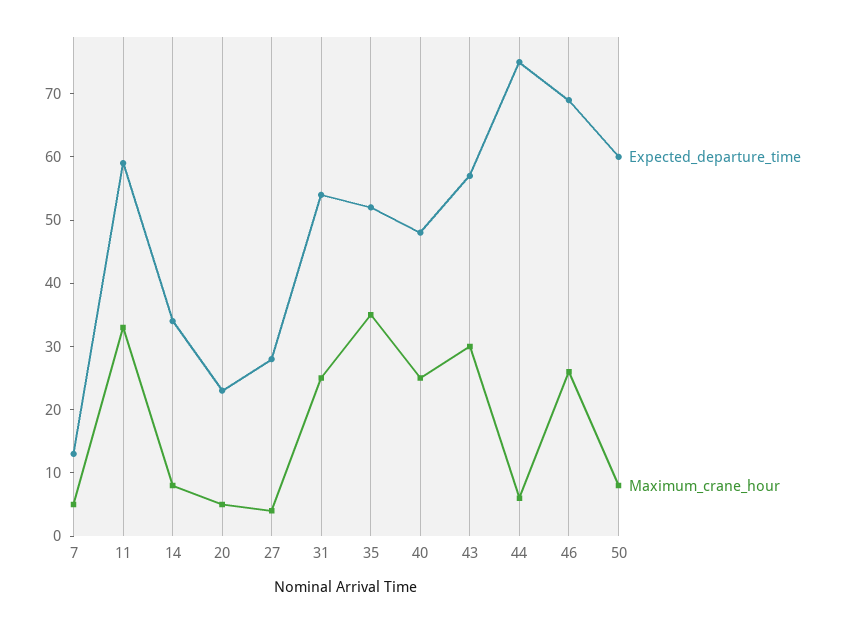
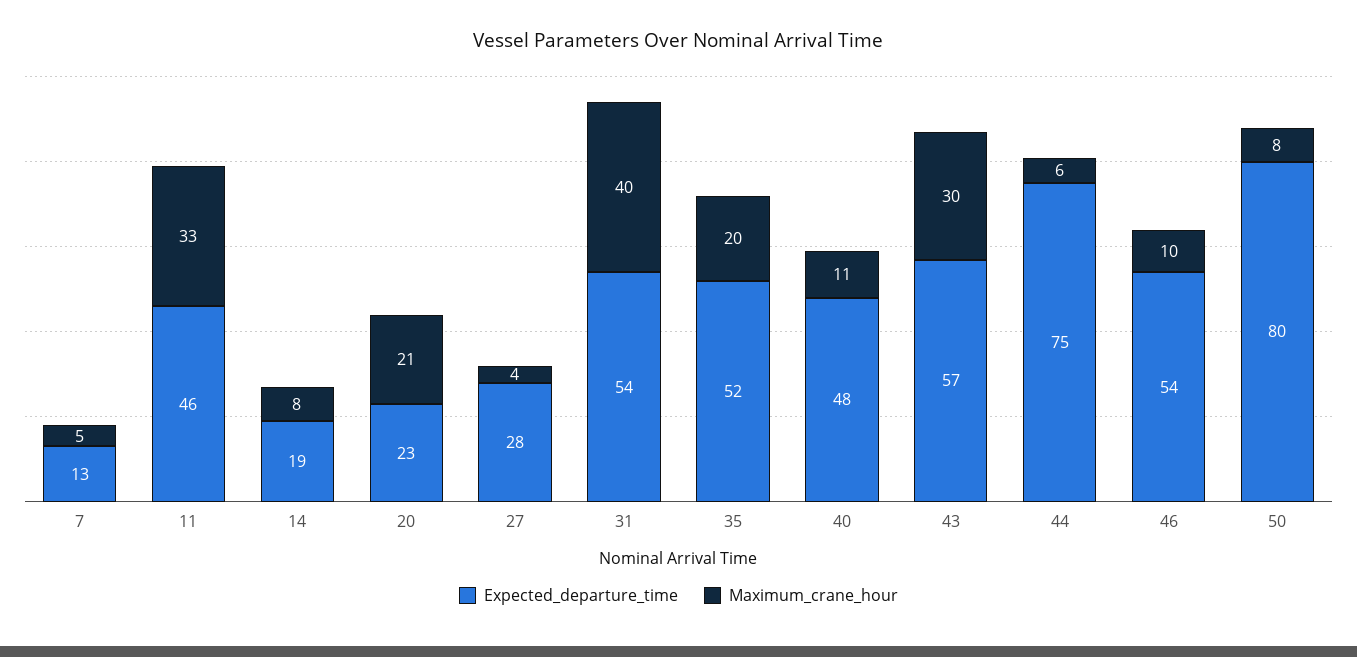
  {
    "Expected_departure_time": {
      "7": 13,
-     "11": 60,
+     "11": 46,
-     "14": 35,
+     "14": 19,
      "20": 23,
      "27": 28,
      "31": 54,
      "35": 52,
      "40": 48,
      "43": 57,
      "44": 75,
-     "46": 70,
+     "46": 54,
-     "50": 60
+     "50": 80
    },
    "Maximum_crane_hour": {
      "7": 5,
      "11": 33,
      "14": 8,
-     "20": 5,
+     "20": 21,
      "27": 4,
-     "31": 25,
+     "31": 40,
-     "35": 35,
+     "35": 20,
-     "40": 25,
+     "40": 11,
      "43": 30,
      "44": 6,
-     "46": 25,
+     "46": 10,
      "50": 8
    }
  }

